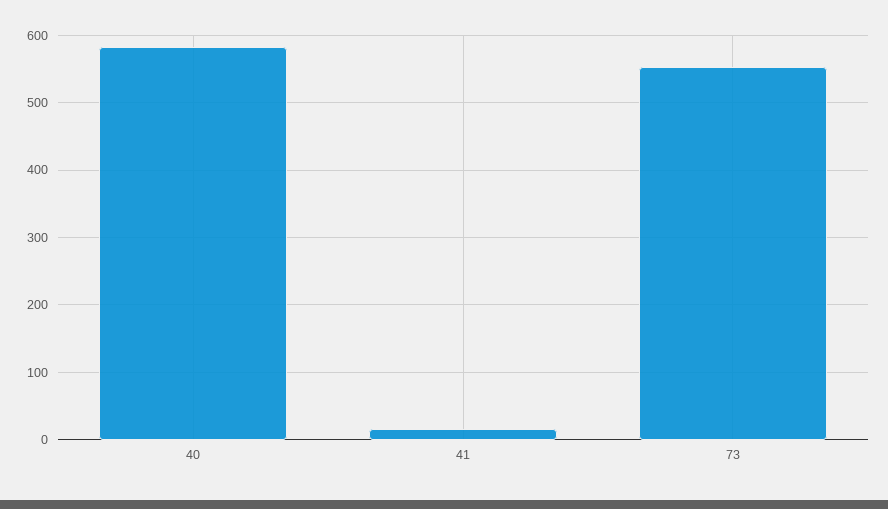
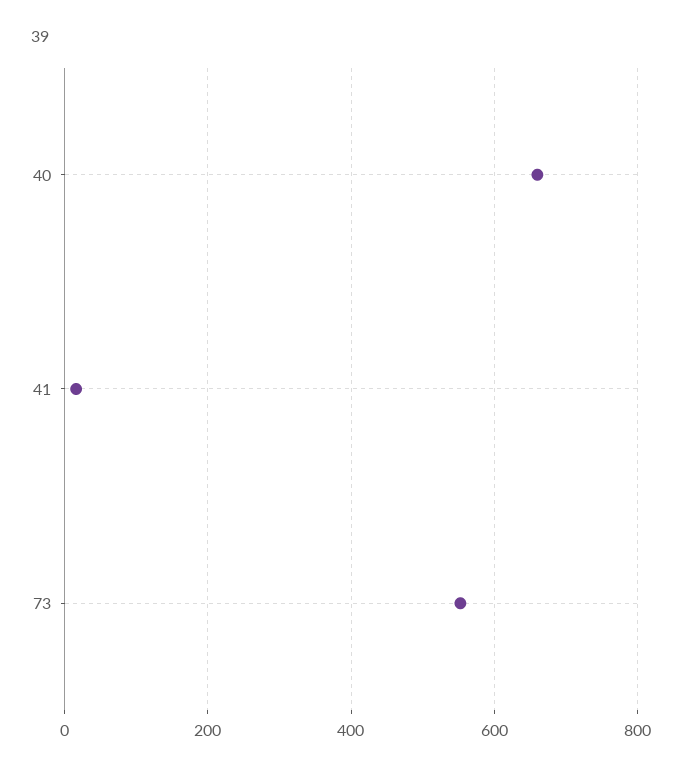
  {
-   "40": 580,
+   "40": 660,
    "41": 20,
    "73": 550
  }

